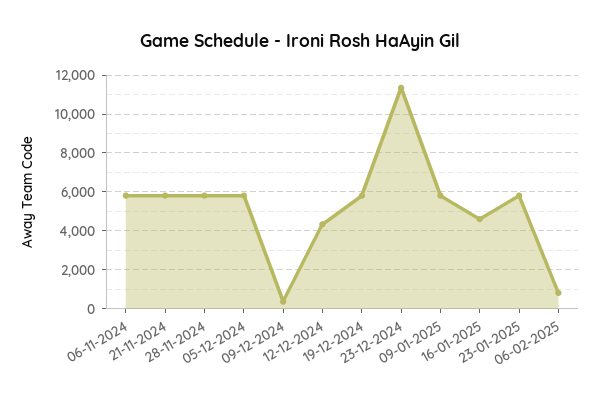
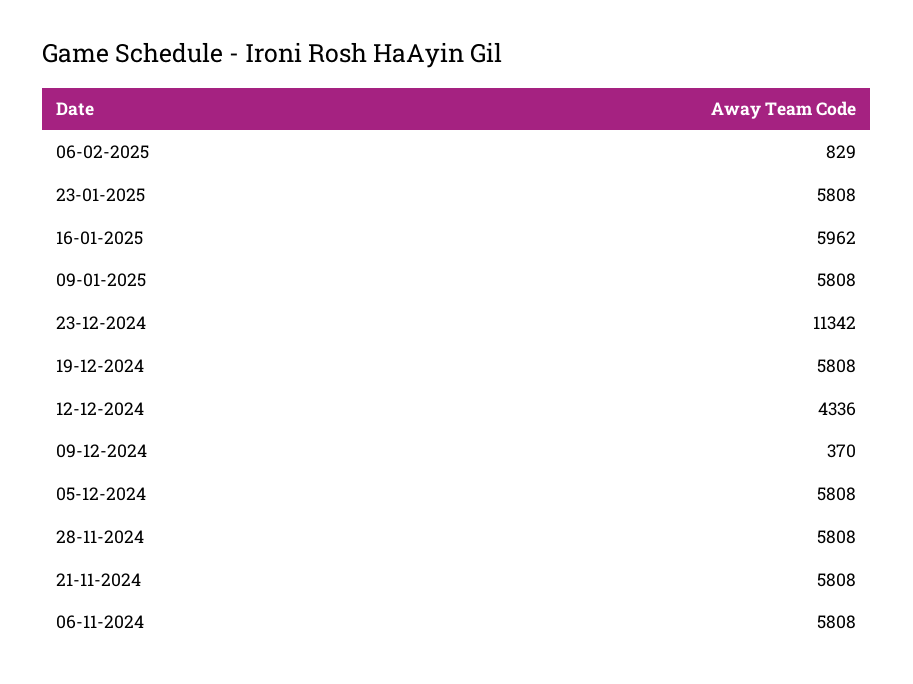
  {
    "06-11-2024": 5808,
    "21-11-2024": 5808,
    "28-11-2024": 5808,
    "05-12-2024": 5808,
    "09-12-2024": 370,
    "12-12-2024": 4336,
    "19-12-2024": 5808,
    "23-12-2024": 11342,
    "09-01-2025": 5808,
-   "16-01-2025": 4500,
+   "16-01-2025": 5962,
    "23-01-2025": 5808,
    "06-02-2025": 829
  }

